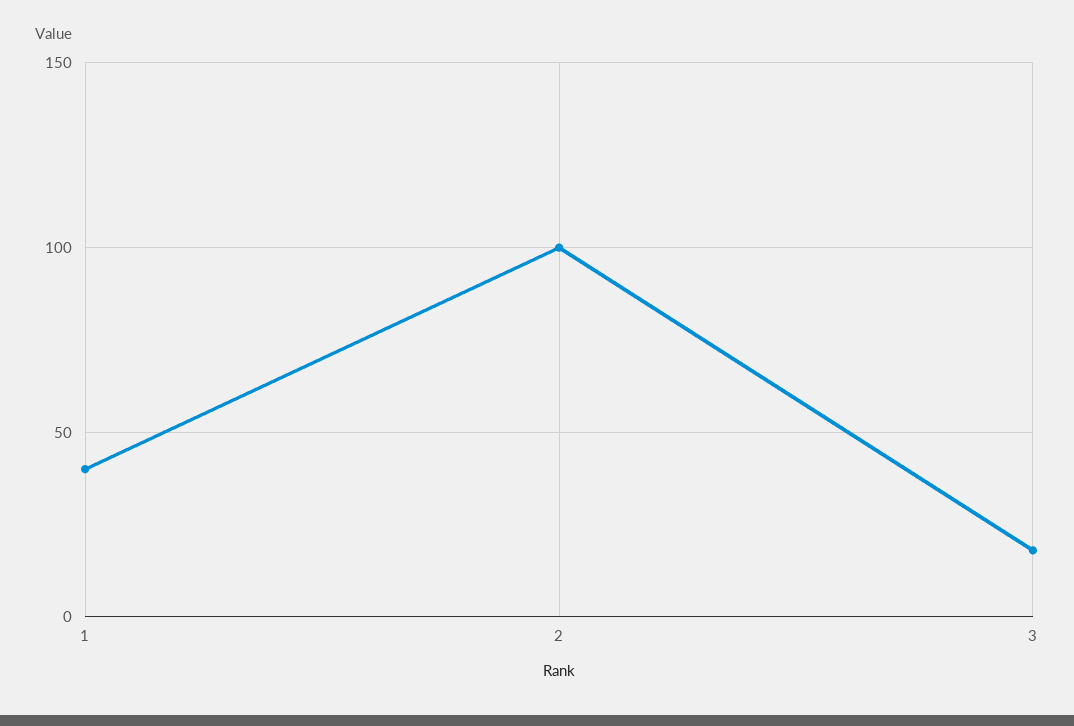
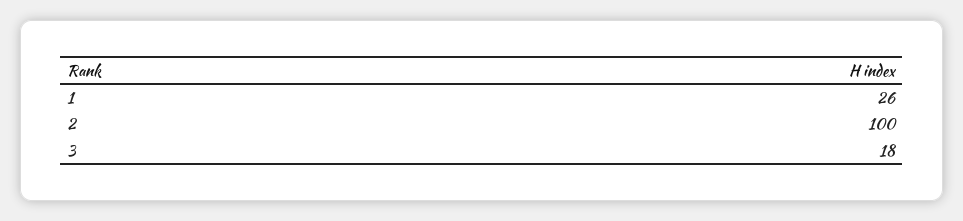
  {
-   "1": 40,
+   "1": 26,
    "2": 100,
    "3": 18
  }

